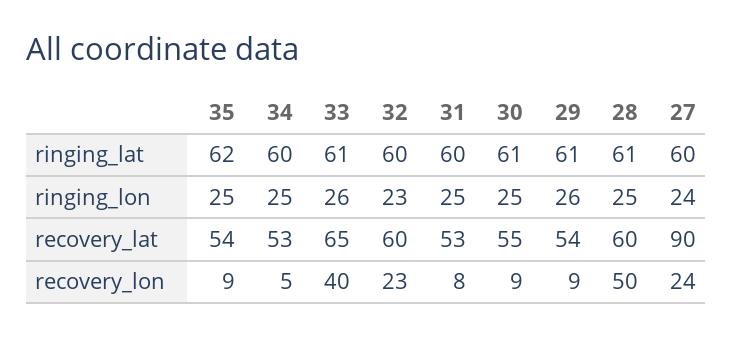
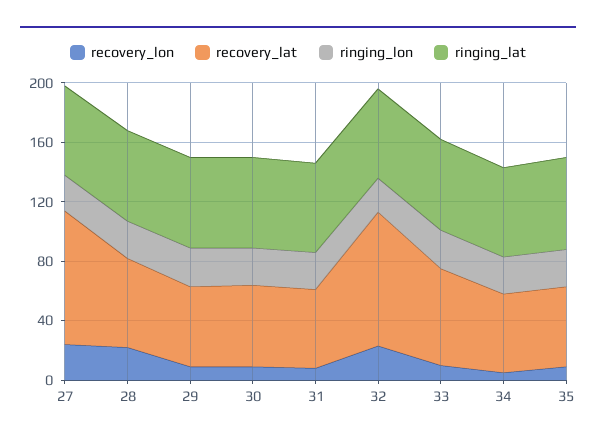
  {
    "ringing_lat": {
      "35": 62,
      "34": 60,
      "33": 61,
      "32": 60,
      "31": 60,
      "30": 61,
      "29": 61,
      "28": 61,
      "27": 60
    },
    "ringing_lon": {
      "35": 25,
      "34": 25,
      "33": 26,
      "32": 23,
      "31": 25,
      "30": 25,
      "29": 26,
      "28": 25,
      "27": 24
    },
    "recovery_lat": {
      "35": 54,
      "34": 53,
      "33": 65,
-     "32": 60,
+     "32": 90,
      "31": 53,
      "30": 55,
      "29": 54,
      "28": 60,
      "27": 90
    },
    "recovery_lon": {
      "35": 9,
      "34": 5,
-     "33": 40,
+     "33": 10,
      "32": 23,
      "31": 8,
      "30": 9,
      "29": 9,
-     "28": 50,
+     "28": 20,
      "27": 24
    }
  }

